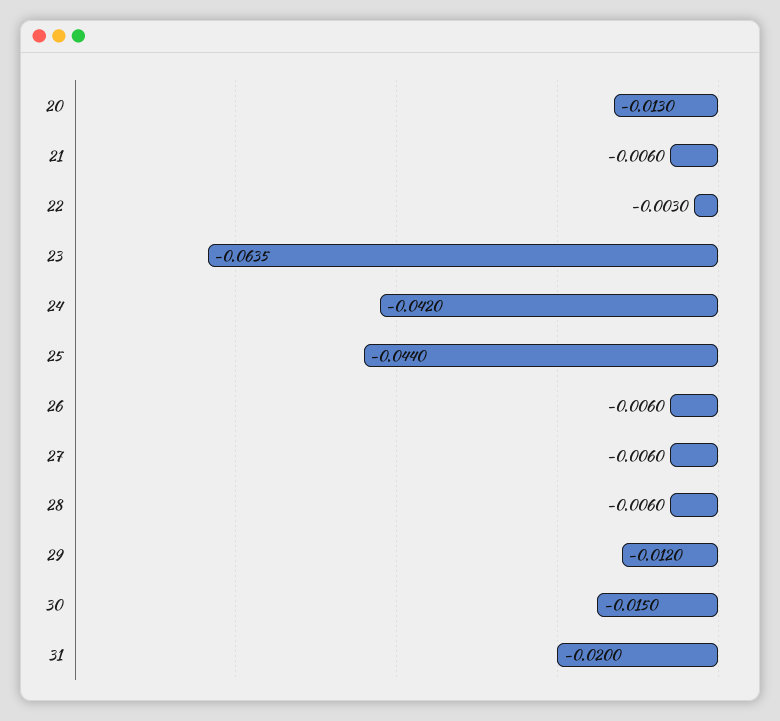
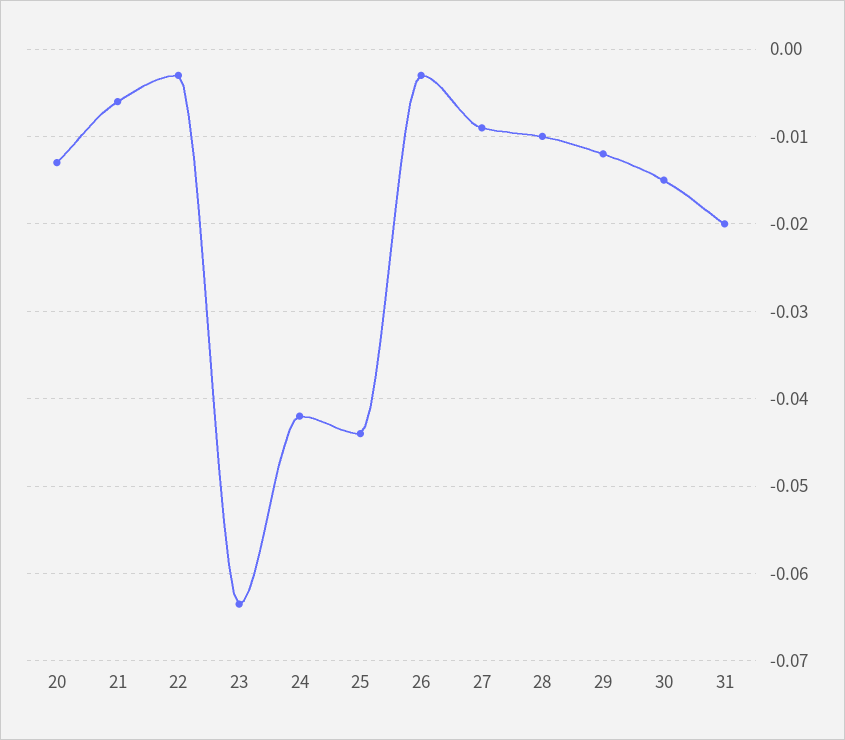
  {
    "20": -0.013,
    "21": -0.006,
    "22": -0.003,
    "23": -0.0635,
    "24": -0.042,
    "25": -0.044,
-   "26": -0.006,
+   "26": -0.003,
-   "27": -0.006,
+   "27": -0.009,
-   "28": -0.006,
+   "28": -0.01,
    "29": -0.012,
    "30": -0.015,
    "31": -0.02
  }

